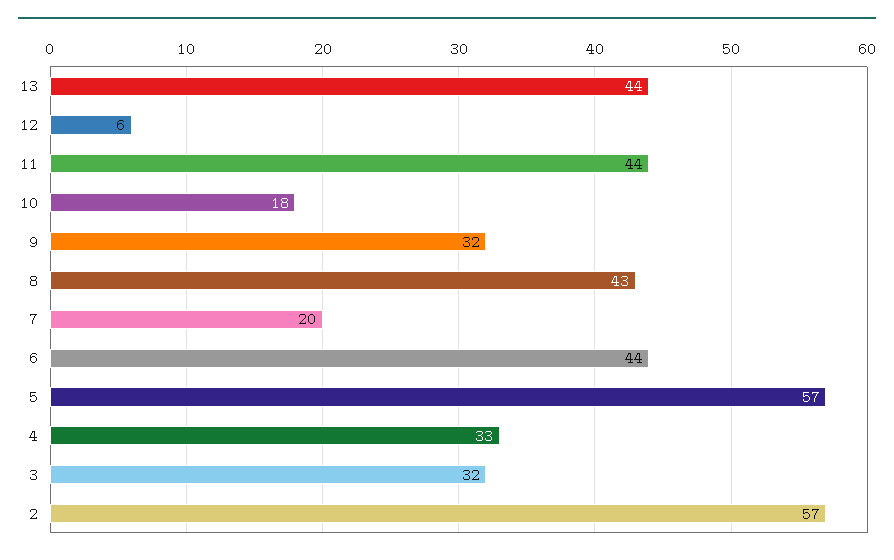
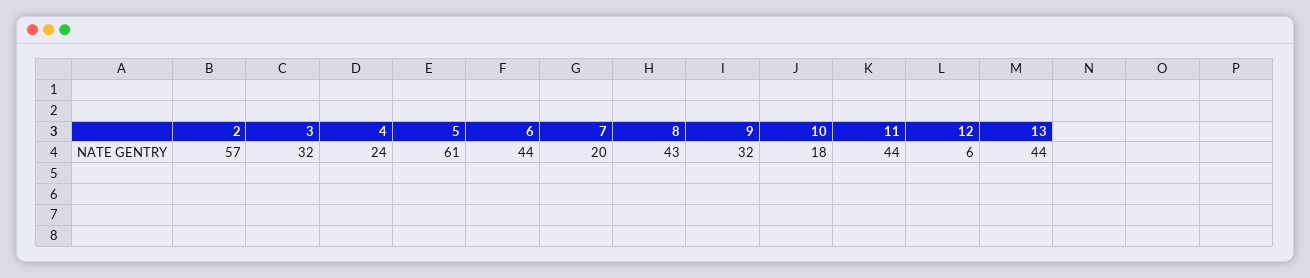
  {
    "13": 44,
    "12": 6,
    "11": 44,
    "10": 18,
    "9": 32,
    "8": 43,
    "7": 20,
    "6": 44,
-   "5": 57,
+   "5": 61,
-   "4": 33,
+   "4": 24,
    "3": 32,
    "2": 57
  }

